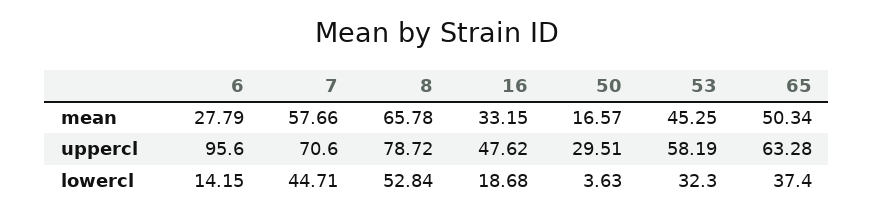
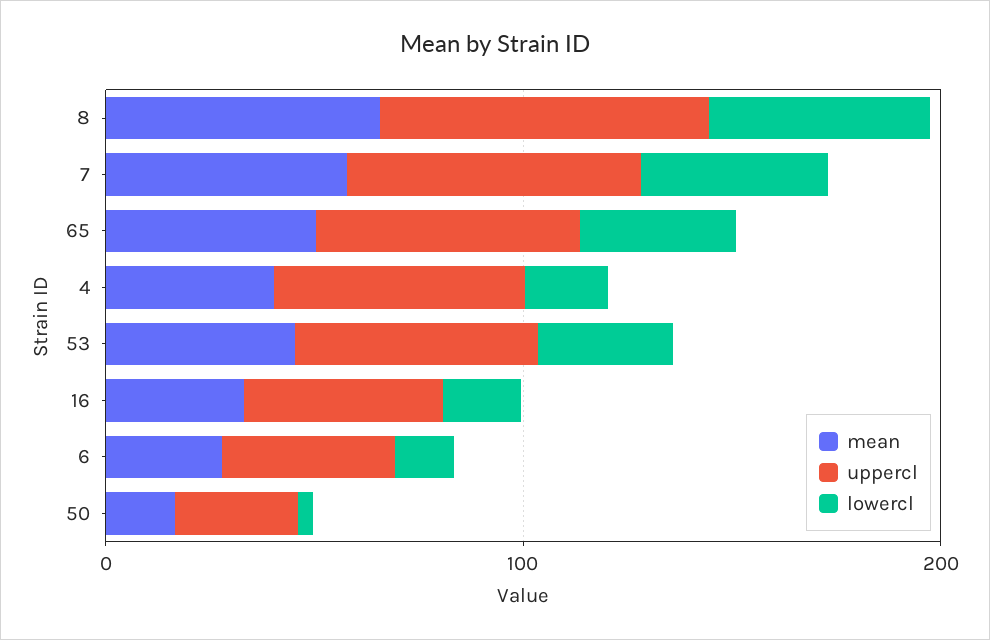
  {
    "mean": {
      "6": 27.79,
      "7": 57.66,
      "8": 65.78,
      "16": 33.15,
      "50": 16.57,
      "53": 45.25,
-     "65": 50.34
+     "65": 50.34,
+     "4": 40
    },
    "uppercl": {
-     "6": 95.6,
+     "6": 40,
      "7": 70.6,
      "8": 78.72,
      "16": 47.62,
      "50": 29.51,
      "53": 58.19,
-     "65": 63.28
+     "65": 63.28,
+     "4": 60
    },
    "lowercl": {
      "6": 14.15,
      "7": 44.71,
      "8": 52.84,
      "16": 18.68,
      "50": 3.63,
      "53": 32.3,
-     "65": 37.4
+     "65": 37.4,
+     "4": 20
    }
  }

